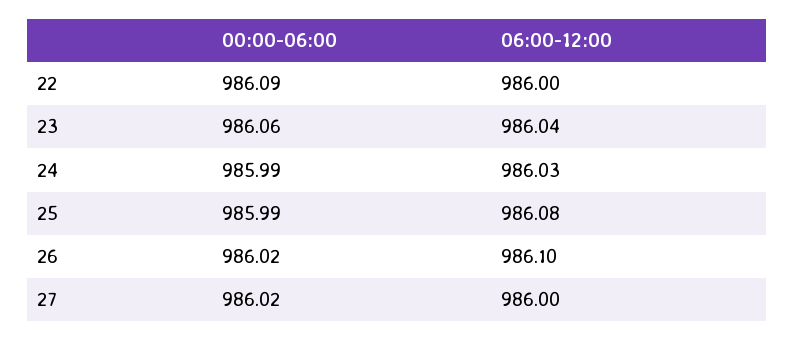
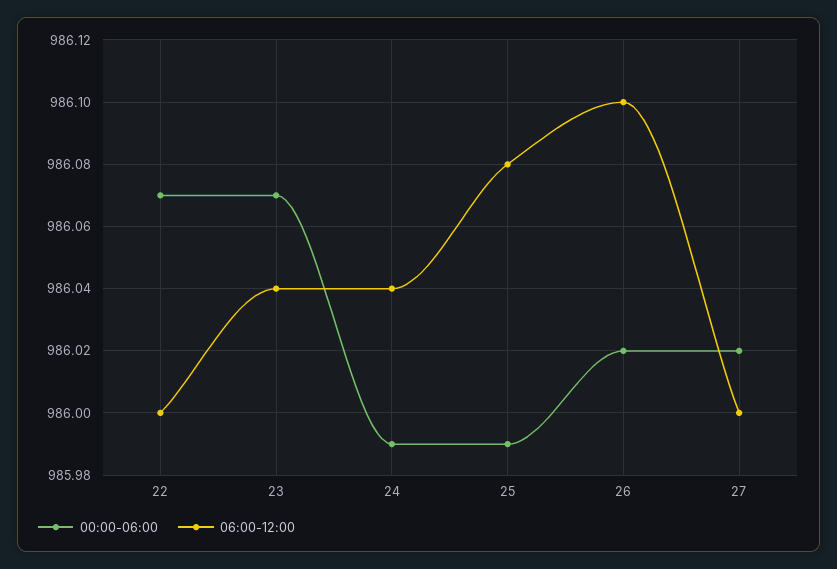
  {
    "00:00-06:00": {
-     "22": 986.09,
+     "22": 986.07,
-     "23": 986.06,
+     "23": 986.07,
      "24": 985.99,
      "25": 985.99,
      "26": 986.02,
      "27": 986.02
    },
    "06:00-12:00": {
      "22": 986,
      "23": 986.04,
-     "24": 986.03,
+     "24": 986.04,
      "25": 986.08,
      "26": 986.1,
      "27": 986
    }
  }

